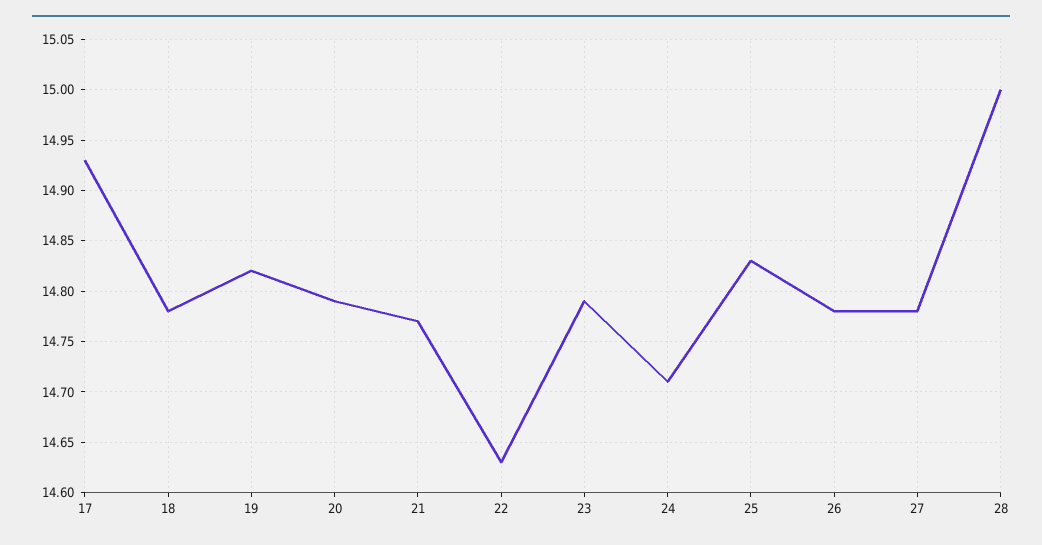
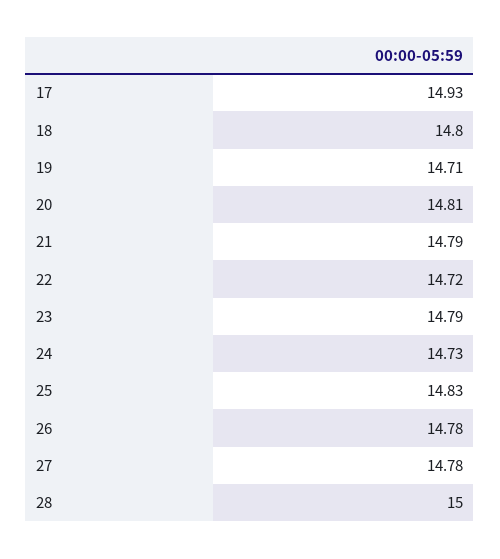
  {
    "17": 14.93,
-   "18": 14.78,
+   "18": 14.8,
-   "19": 14.82,
+   "19": 14.71,
-   "20": 14.79,
+   "20": 14.81,
-   "21": 14.77,
+   "21": 14.79,
-   "22": 14.63,
+   "22": 14.72,
    "23": 14.79,
-   "24": 14.71,
+   "24": 14.73,
    "25": 14.83,
    "26": 14.78,
    "27": 14.78,
    "28": 15
  }

